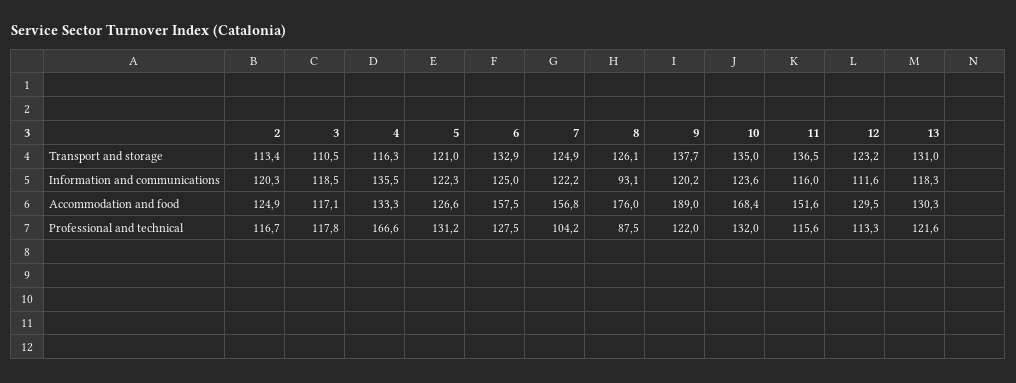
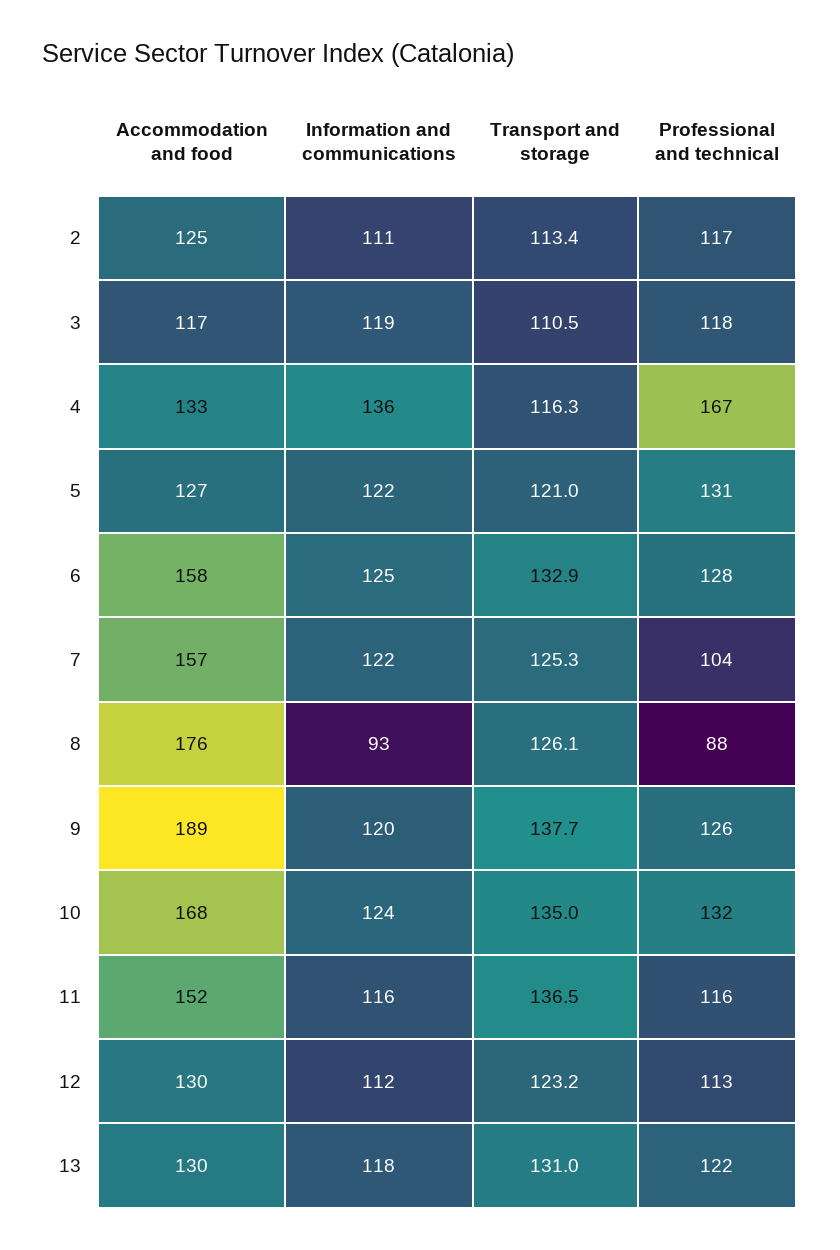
  {
    "2": {
      "Transport and storage": 113.4,
-     "Information and communications": 120.3,
+     "Information and communications": 111,
      "Accommodation and food": 124.9,
      "Professional and technical": 116.7
    },
    "3": {
      "Transport and storage": 110.5,
      "Information and communications": 118.5,
      "Accommodation and food": 117.1,
      "Professional and technical": 117.8
    },
    "4": {
      "Transport and storage": 116.3,
      "Information and communications": 135.5,
      "Accommodation and food": 133.3,
      "Professional and technical": 166.6
    },
    "5": {
      "Transport and storage": 121,
      "Information and communications": 122.3,
      "Accommodation and food": 126.6,
      "Professional and technical": 131.2
    },
    "6": {
      "Transport and storage": 132.9,
      "Information and communications": 125,
      "Accommodation and food": 157.5,
      "Professional and technical": 127.5
    },
    "7": {
-     "Transport and storage": 124.9,
+     "Transport and storage": 125.3,
      "Information and communications": 122.2,
      "Accommodation and food": 156.8,
      "Professional and technical": 104.2
    },
    "8": {
      "Transport and storage": 126.1,
      "Information and communications": 93.1,
      "Accommodation and food": 176,
      "Professional and technical": 87.5
    },
    "9": {
      "Transport and storage": 137.7,
      "Information and communications": 120.2,
      "Accommodation and food": 189,
-     "Professional and technical": 122
+     "Professional and technical": 126
    },
    "10": {
      "Transport and storage": 135,
      "Information and communications": 123.6,
      "Accommodation and food": 168.4,
      "Professional and technical": 132
    },
    "11": {
      "Transport and storage": 136.5,
      "Information and communications": 116,
      "Accommodation and food": 151.6,
      "Professional and technical": 115.6
    },
    "12": {
      "Transport and storage": 123.2,
      "Information and communications": 111.6,
      "Accommodation and food": 129.5,
      "Professional and technical": 113.3
    },
    "13": {
      "Transport and storage": 131,
      "Information and communications": 118.3,
      "Accommodation and food": 130.3,
      "Professional and technical": 121.6
    }
  }

